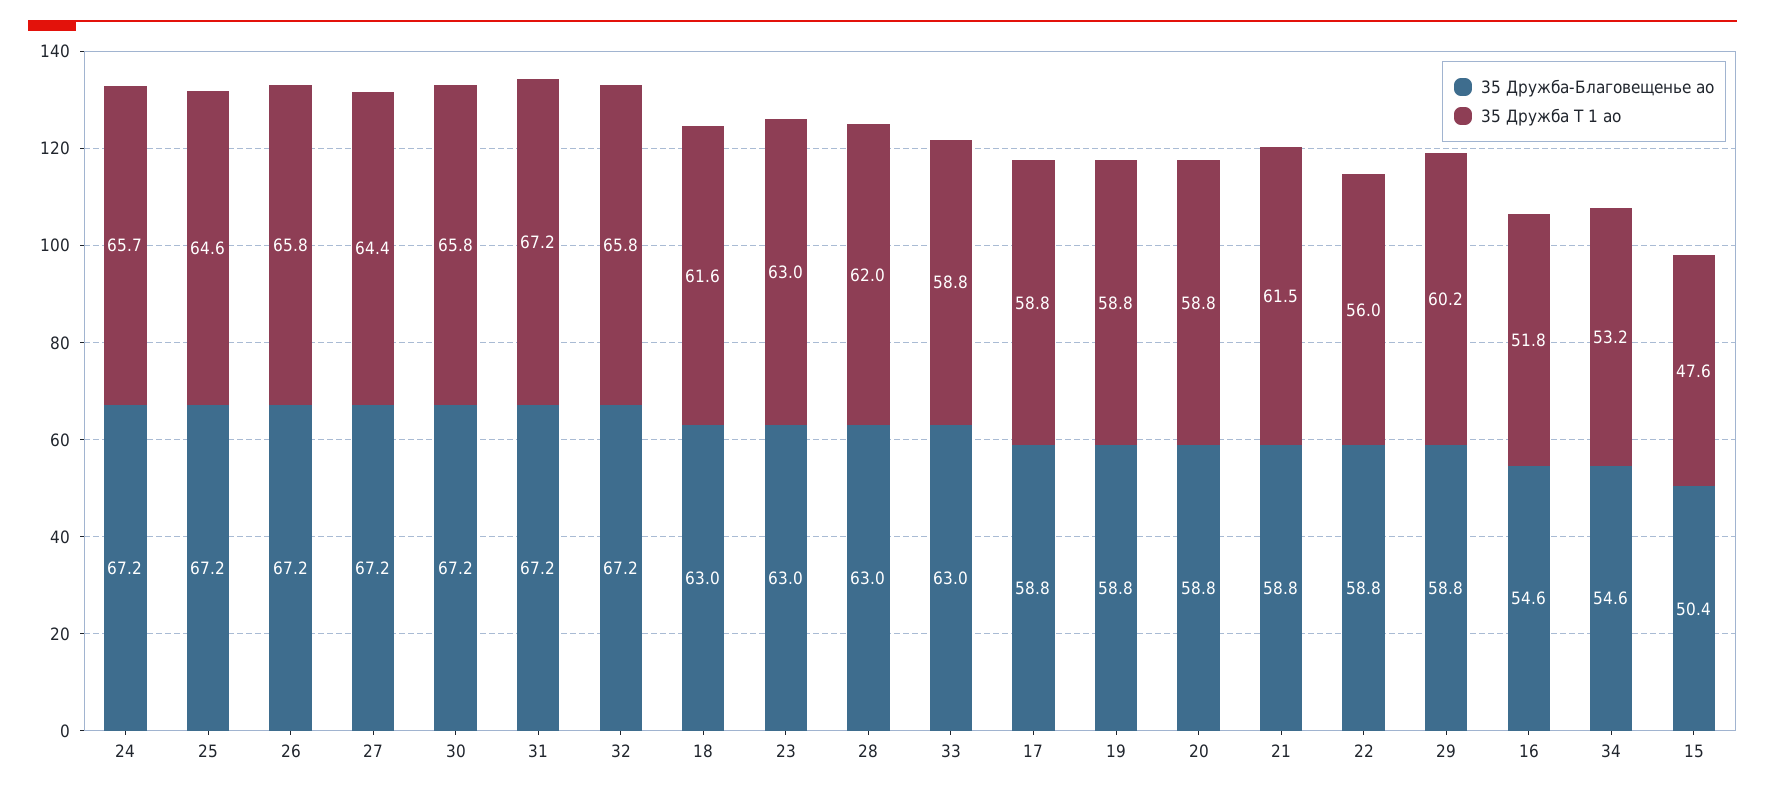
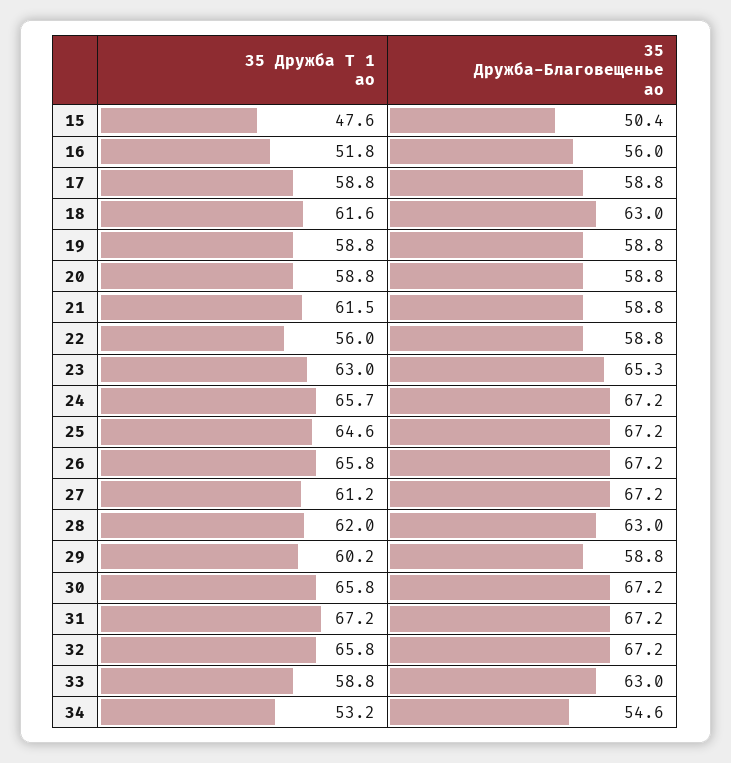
  {
    "35 Дружба-Благовещенье ао": {
      "24": 67.2,
      "25": 67.2,
      "26": 67.2,
      "27": 67.2,
      "30": 67.2,
      "31": 67.2,
      "32": 67.2,
      "18": 63,
-     "23": 63,
+     "23": 65.3,
      "28": 63,
      "33": 63,
      "17": 58.8,
      "19": 58.8,
      "20": 58.8,
      "21": 58.8,
      "22": 58.8,
      "29": 58.8,
-     "16": 54.6,
+     "16": 56,
      "34": 54.6,
      "15": 50.4
    },
    "35 Дружба Т 1 ао": {
      "24": 65.7,
      "25": 64.6,
      "26": 65.8,
-     "27": 64.4,
+     "27": 61.2,
      "30": 65.8,
      "31": 67.2,
      "32": 65.8,
      "18": 61.6,
      "23": 63,
      "28": 62,
      "33": 58.8,
      "17": 58.8,
      "19": 58.8,
      "20": 58.8,
      "21": 61.5,
      "22": 56,
      "29": 60.2,
      "16": 51.8,
      "34": 53.2,
      "15": 47.6
    }
  }

